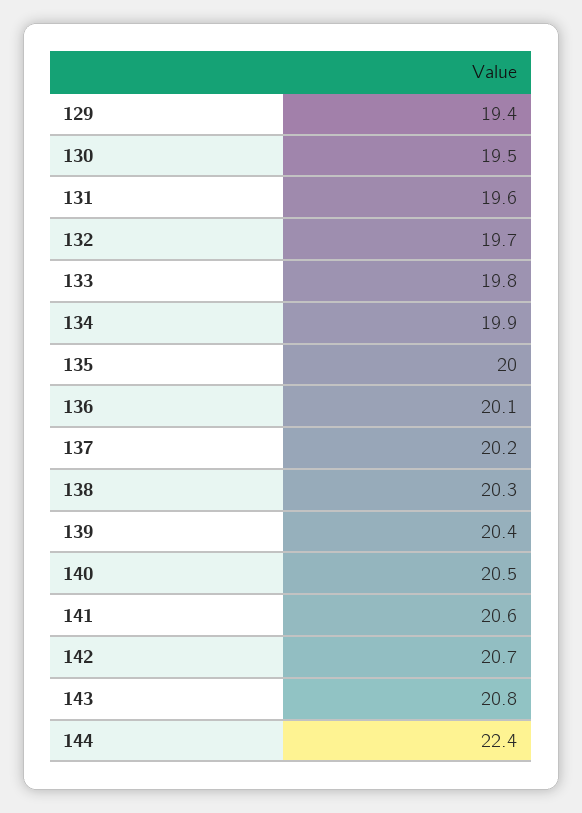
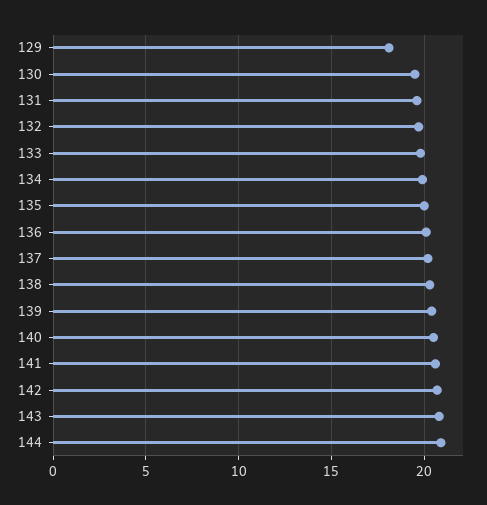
  {
-   "129": 19.4,
+   "129": 18,
    "130": 19.5,
    "131": 19.6,
    "132": 19.7,
    "133": 19.8,
    "134": 19.9,
    "135": 20,
    "136": 20.1,
    "137": 20.2,
    "138": 20.3,
    "139": 20.4,
    "140": 20.5,
    "141": 20.6,
    "142": 20.7,
    "143": 20.8,
-   "144": 22.4
+   "144": 21
  }

